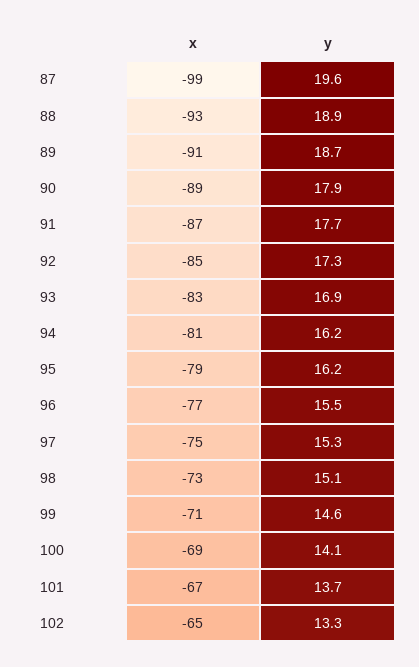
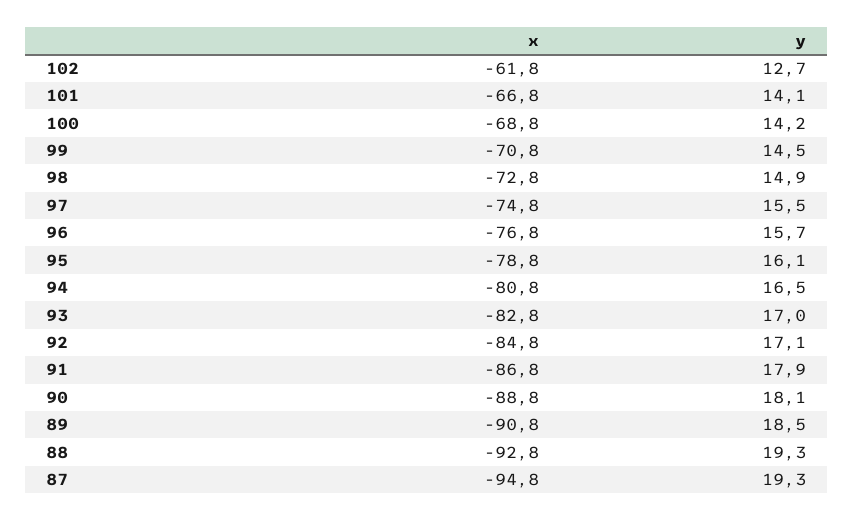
  {
    "x": {
-     "87": -99,
+     "87": -94.8,
      "88": -92.8,
      "89": -90.8,
      "90": -88.8,
      "91": -86.8,
      "92": -84.8,
      "93": -82.8,
      "94": -80.8,
      "95": -78.8,
      "96": -76.8,
      "97": -74.8,
      "98": -72.8,
      "99": -70.8,
      "100": -68.8,
      "101": -66.8,
-     "102": -65
+     "102": -61.8
    },
    "y": {
-     "87": 19.6,
+     "87": 19.3,
-     "88": 18.9,
+     "88": 19.3,
-     "89": 18.7,
+     "89": 18.5,
-     "90": 17.9,
+     "90": 18.1,
-     "91": 17.7,
+     "91": 17.9,
-     "92": 17.3,
+     "92": 17.1,
-     "93": 16.9,
+     "93": 17,
-     "94": 16.2,
+     "94": 16.5,
-     "95": 16.2,
+     "95": 16.1,
-     "96": 15.5,
+     "96": 15.7,
-     "97": 15.3,
+     "97": 15.5,
-     "98": 15.1,
+     "98": 14.9,
-     "99": 14.6,
+     "99": 14.5,
-     "100": 14.1,
+     "100": 14.2,
-     "101": 13.7,
+     "101": 14.1,
-     "102": 13.3
+     "102": 12.7
    }
  }

